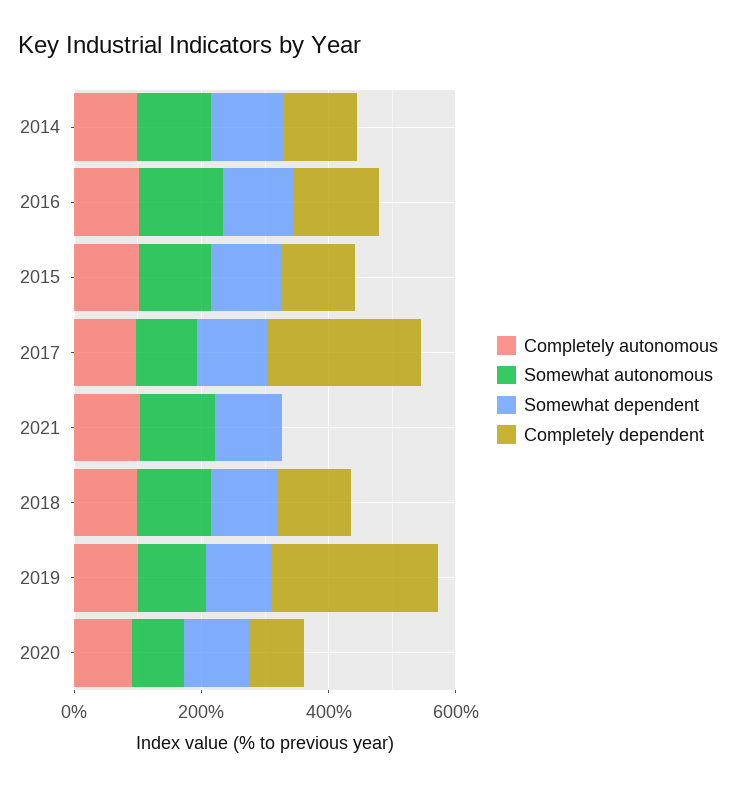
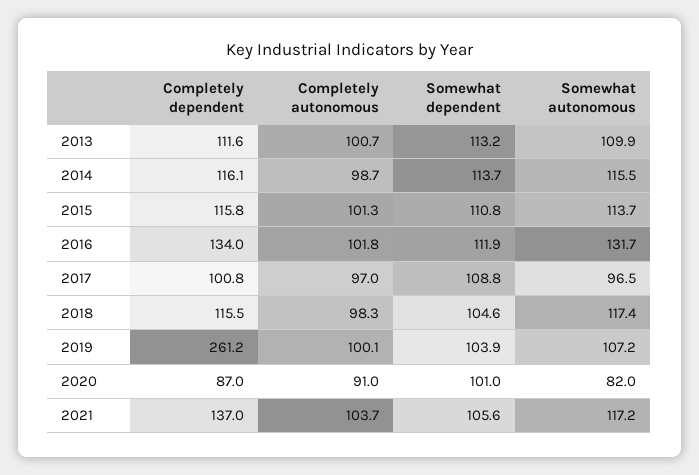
  {
    "Completely autonomous": {
      "2014": 98.7,
      "2016": 101.8,
      "2015": 101.3,
      "2017": 97,
      "2021": 103.7,
      "2018": 98.3,
      "2019": 100.1,
-     "2020": 91
+     "2020": 91,
+     "2013": 100.7
    },
    "Somewhat autonomous": {
      "2014": 115.5,
      "2016": 131.7,
      "2015": 113.7,
      "2017": 96.5,
      "2021": 117.2,
      "2018": 117.4,
      "2019": 107.2,
-     "2020": 82
+     "2020": 82,
+     "2013": 109.9
    },
    "Somewhat dependent": {
      "2014": 113.7,
      "2016": 111.9,
      "2015": 110.8,
      "2017": 108.8,
      "2021": 105.6,
      "2018": 104.6,
      "2019": 103.9,
-     "2020": 101
+     "2020": 101,
+     "2013": 113.2
    },
    "Completely dependent": {
      "2014": 116.1,
      "2016": 134,
      "2015": 115.8,
-     "2017": 250,
+     "2017": 100.8,
-     "2021": 0,
+     "2021": 137,
      "2018": 115.5,
      "2019": 261.2,
-     "2020": 87
+     "2020": 87,
+     "2013": 111.6
    }
  }

